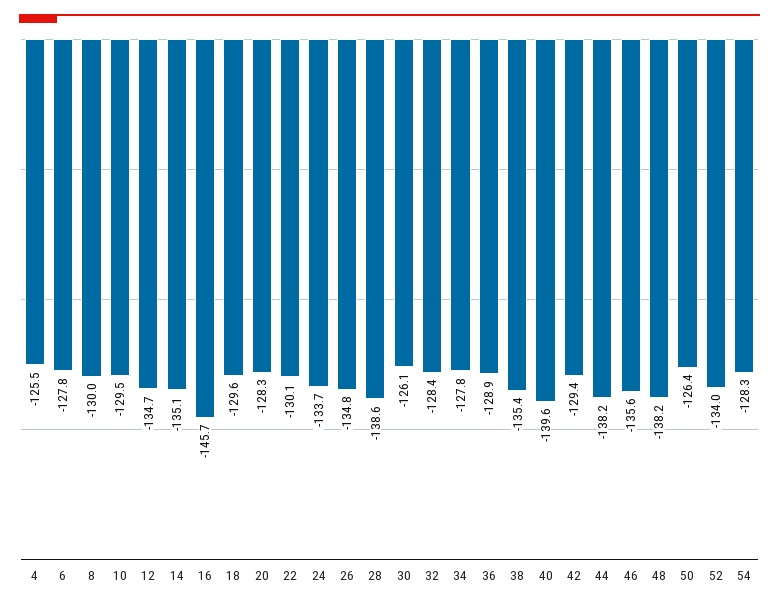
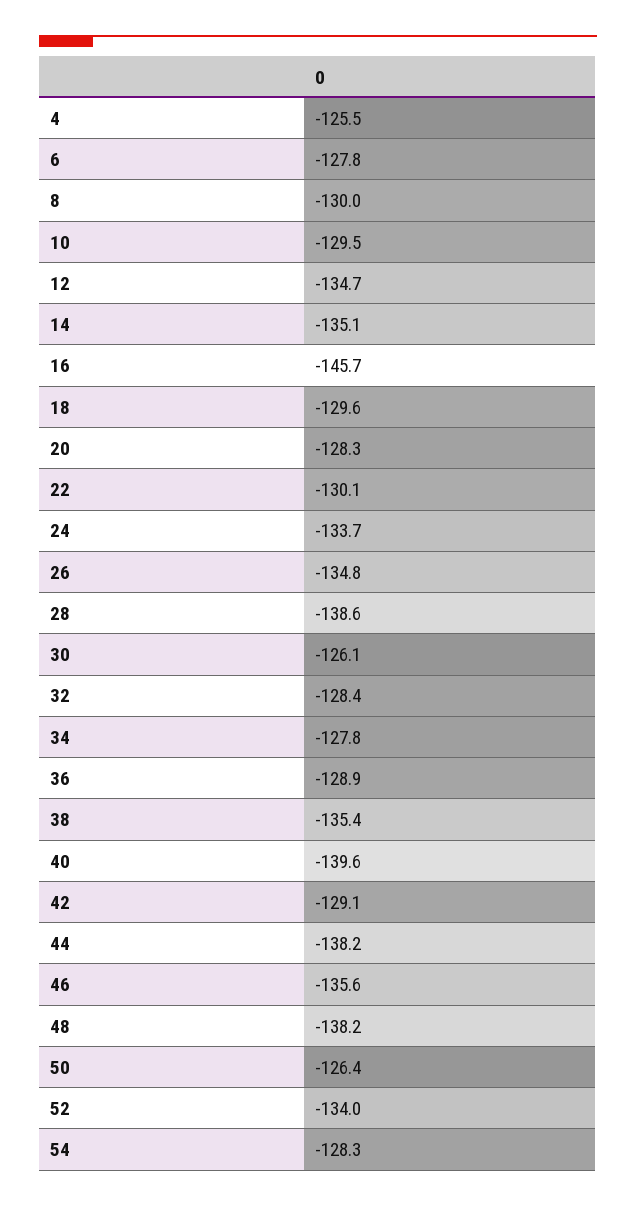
  {
    "4": -125.5,
    "6": -127.8,
    "8": -130,
    "10": -129.5,
    "12": -134.7,
    "14": -135.1,
    "16": -145.7,
    "18": -129.6,
    "20": -128.3,
    "22": -130.1,
    "24": -133.7,
    "26": -134.8,
    "28": -138.6,
    "30": -126.1,
    "32": -128.4,
    "34": -127.8,
    "36": -128.9,
    "38": -135.4,
    "40": -139.6,
-   "42": -129.4,
+   "42": -129.1,
    "44": -138.2,
    "46": -135.6,
    "48": -138.2,
    "50": -126.4,
    "52": -134,
    "54": -128.3
  }

